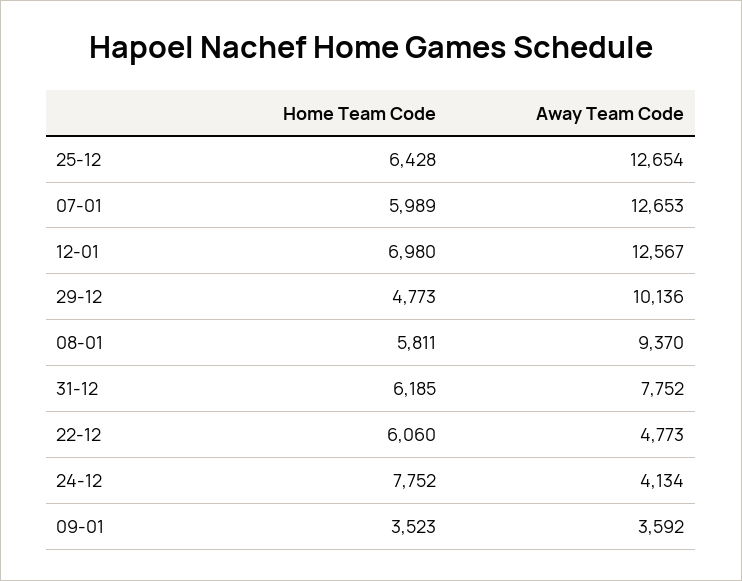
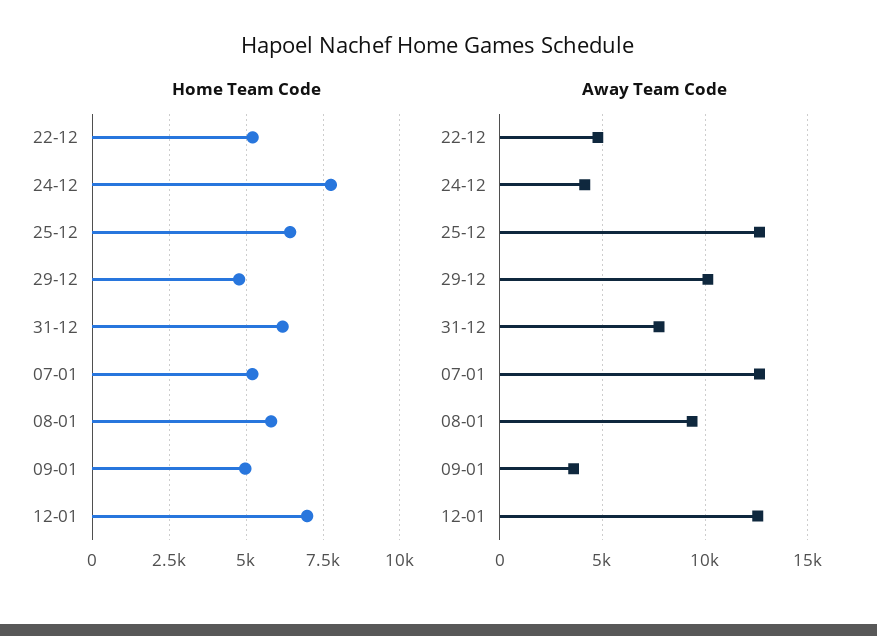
  {
    "Home Team Code": {
      "25-12": 6428,
-     "07-01": 5989,
+     "07-01": 5250,
      "12-01": 6980,
      "29-12": 4773,
      "08-01": 5811,
      "31-12": 6185,
-     "22-12": 6060,
+     "22-12": 5250,
      "24-12": 7752,
-     "09-01": 3523
+     "09-01": 5000
    },
    "Away Team Code": {
      "25-12": 12654,
      "07-01": 12653,
      "12-01": 12567,
      "29-12": 10136,
      "08-01": 9370,
      "31-12": 7752,
      "22-12": 4773,
      "24-12": 4134,
      "09-01": 3592
    }
  }

